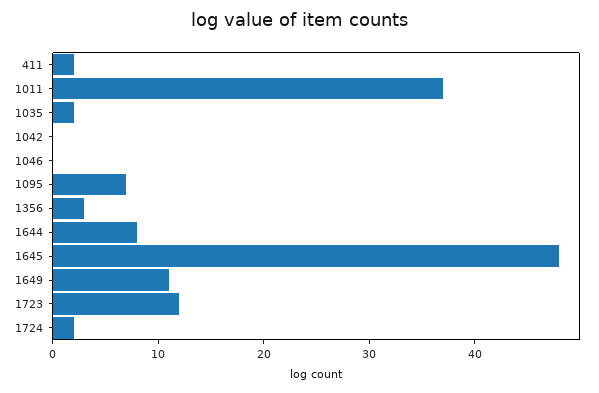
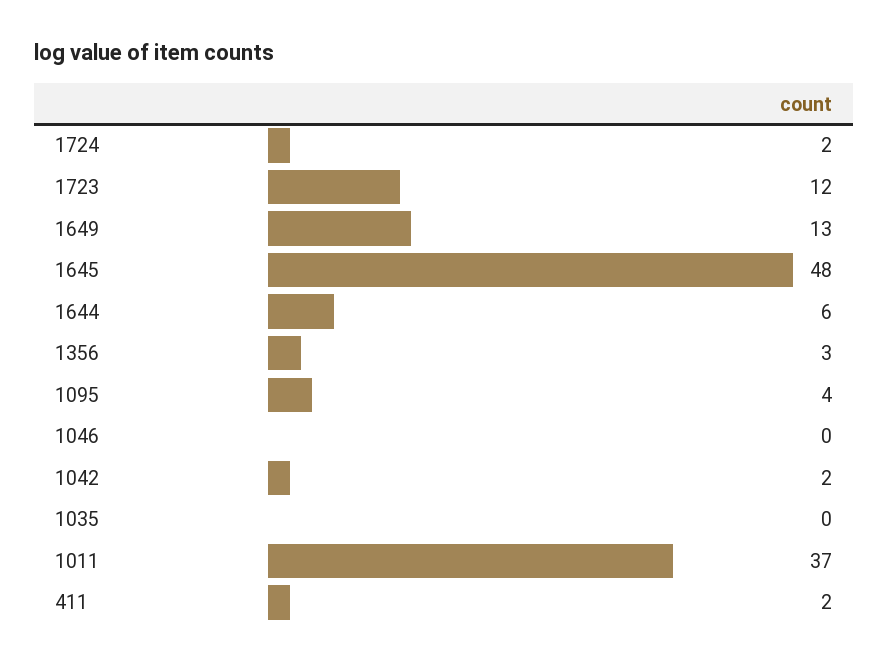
  {
    "411": 2,
    "1011": 37,
-   "1035": 2,
+   "1035": 0,
-   "1042": 0,
+   "1042": 2,
    "1046": 0,
-   "1095": 7,
+   "1095": 4,
    "1356": 3,
-   "1644": 8,
+   "1644": 6,
    "1645": 48,
-   "1649": 11,
+   "1649": 13,
    "1723": 12,
    "1724": 2
  }

